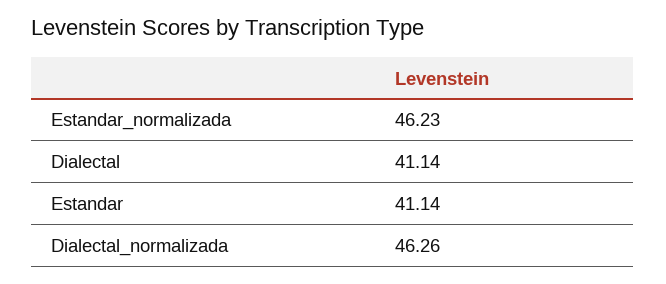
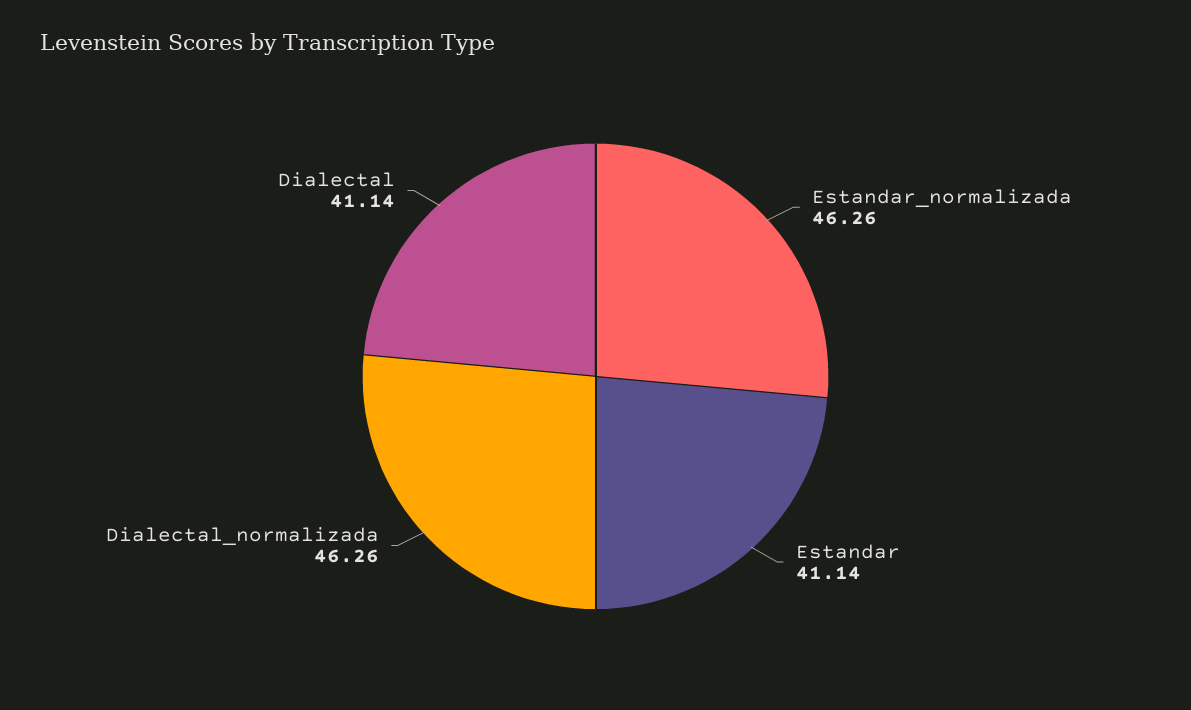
  {
-   "Estandar_normalizada": 46.23,
+   "Estandar_normalizada": 46.26,
    "Dialectal": 41.14,
    "Estandar": 41.14,
    "Dialectal_normalizada": 46.26
  }

